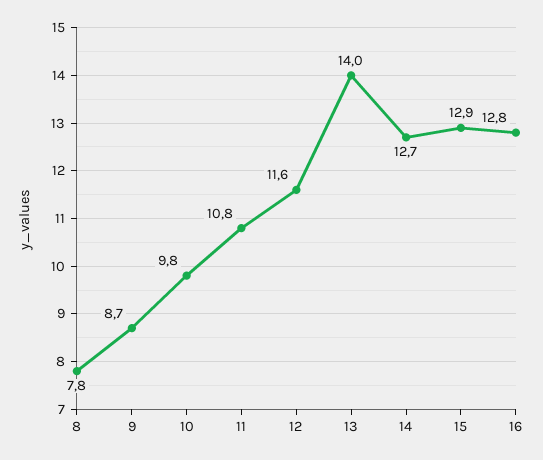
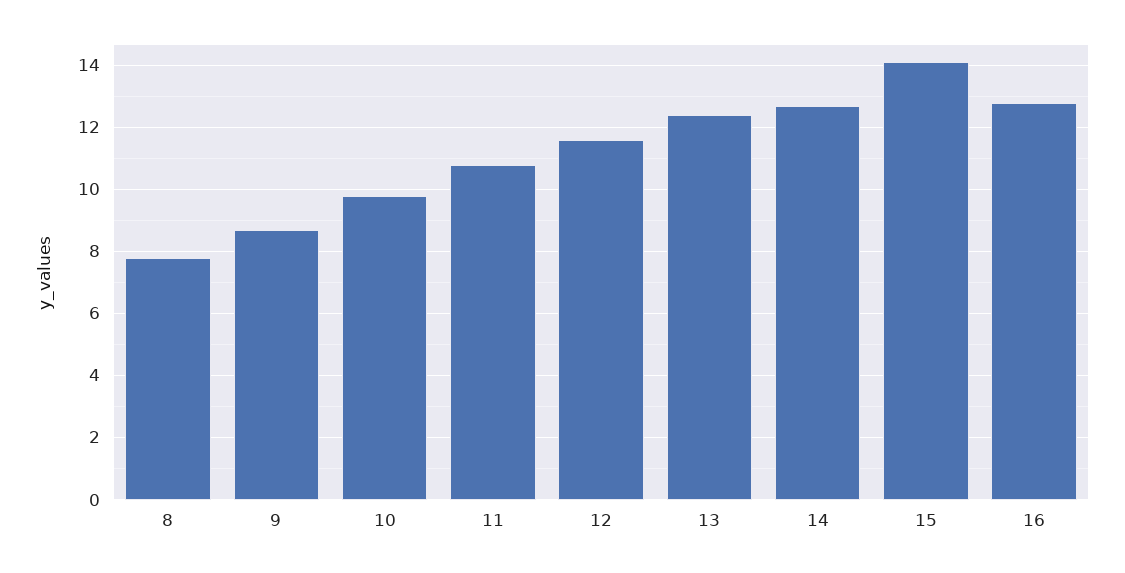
  {
    "8": 7.8,
    "9": 8.7,
    "10": 9.8,
    "11": 10.8,
    "12": 11.6,
-   "13": 14,
+   "13": 12.5,
    "14": 12.7,
-   "15": 12.9,
+   "15": 14,
    "16": 12.8
  }

